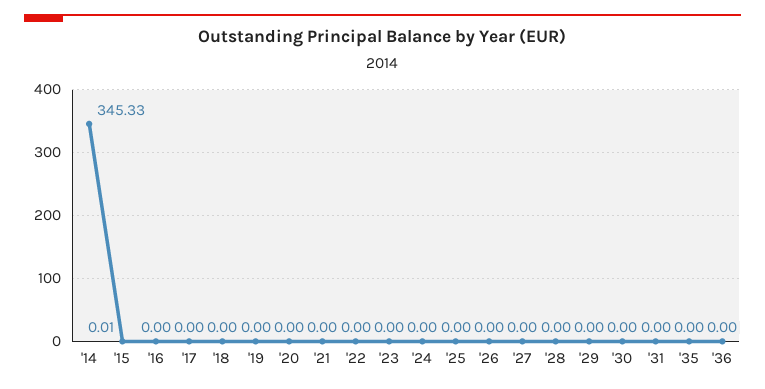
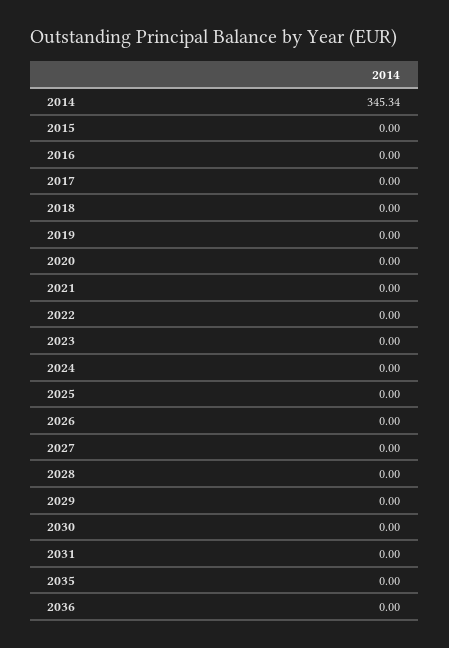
  {
-   "'14": 345.33,
+   "'14": 345.34,
-   "'15": 0.01,
+   "'15": 0,
    "'16": 0,
    "'17": 0,
    "'18": 0,
    "'19": 0,
    "'20": 0,
    "'21": 0,
    "'22": 0,
    "'23": 0,
    "'24": 0,
    "'25": 0,
    "'26": 0,
    "'27": 0,
    "'28": 0,
    "'29": 0,
    "'30": 0,
    "'31": 0,
    "'35": 0,
    "'36": 0
  }

